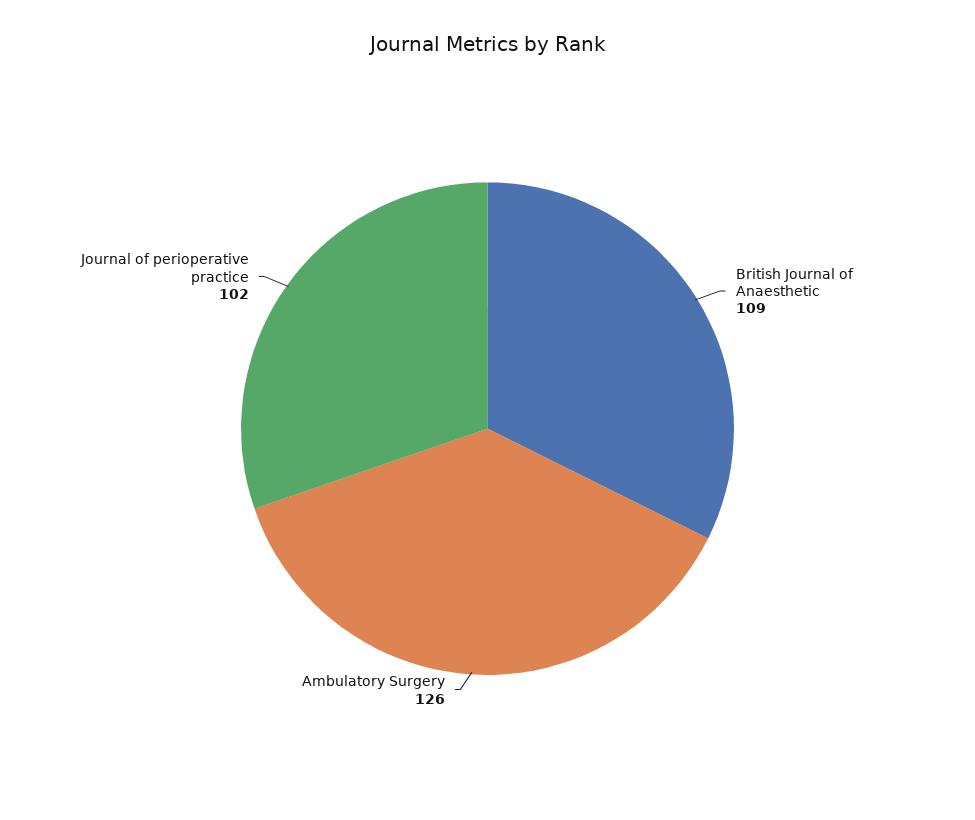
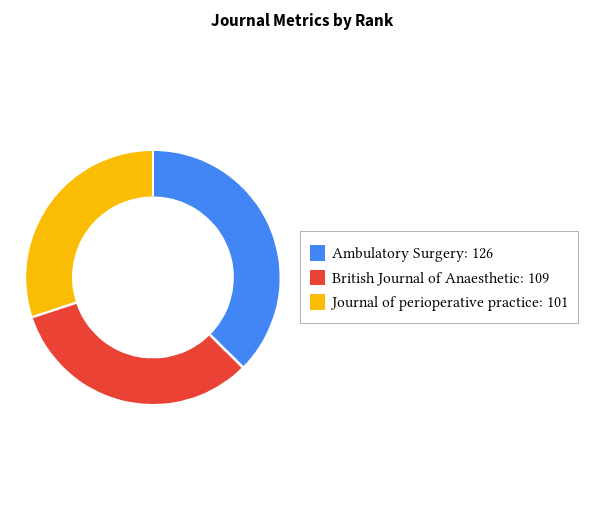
  {
    "British Journal of Anaesthetic": 109,
    "Ambulatory Surgery": 126,
-   "Journal of perioperative practice": 102
+   "Journal of perioperative practice": 101
  }

